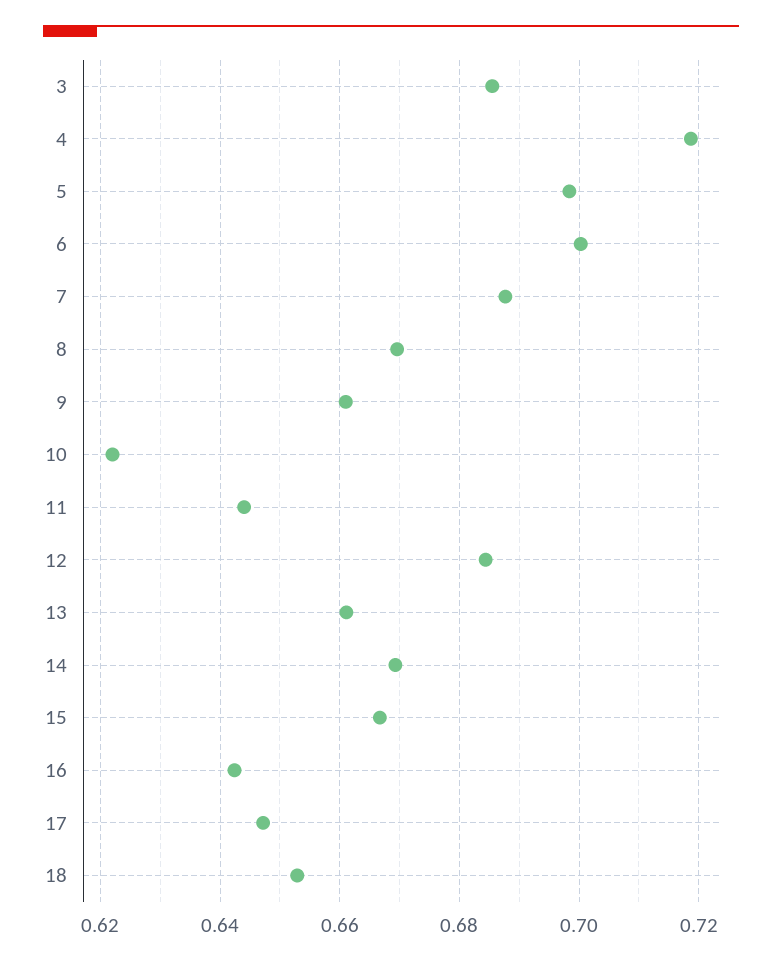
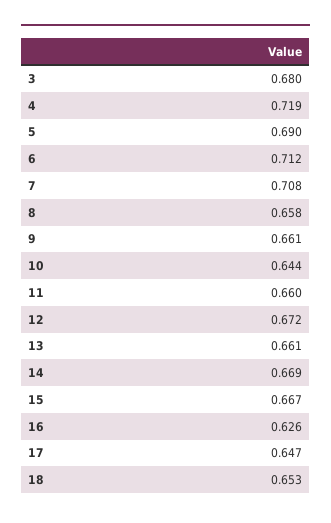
  {
-   "3": 0.686,
+   "3": 0.68,
    "4": 0.719,
-   "5": 0.698,
+   "5": 0.69,
-   "6": 0.7,
+   "6": 0.712,
-   "7": 0.688,
+   "7": 0.708,
-   "8": 0.67,
+   "8": 0.658,
    "9": 0.661,
-   "10": 0.622,
+   "10": 0.644,
-   "11": 0.644,
+   "11": 0.66,
-   "12": 0.684,
+   "12": 0.672,
    "13": 0.661,
    "14": 0.669,
    "15": 0.667,
-   "16": 0.642,
+   "16": 0.626,
    "17": 0.647,
    "18": 0.653
  }

